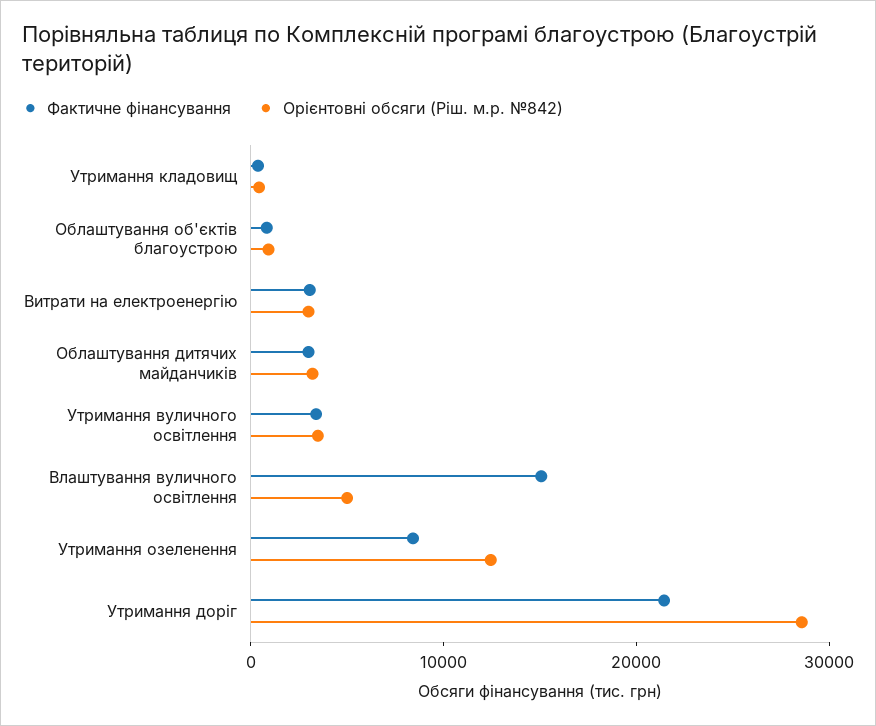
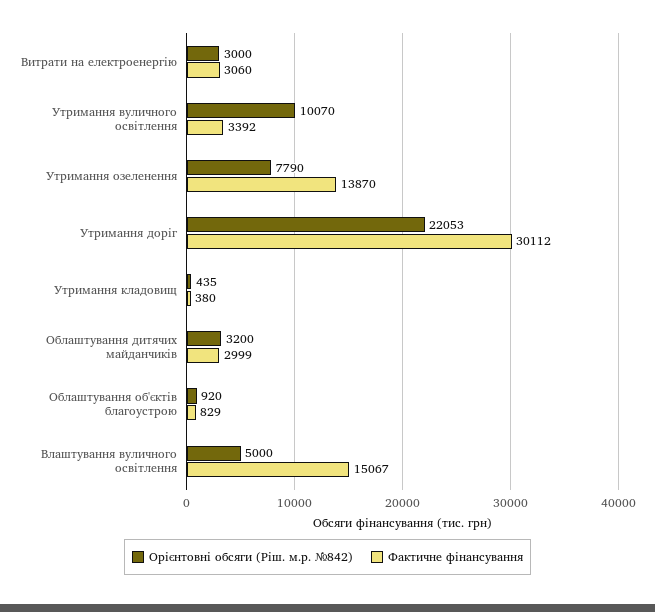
  {
    "Фактичне фінансування": {
      "Утримання кладовищ": 380,
      "Облаштування об'єктів благоустрою": 829,
      "Витрати на електроенергію": 3060,
      "Облаштування дитячих майданчиків": 2999,
      "Утримання вуличного освітлення": 3392,
      "Влаштування вуличного освітлення": 15067,
-     "Утримання озеленення": 8000,
+     "Утримання озеленення": 13870,
-     "Утримання доріг": 22000
+     "Утримання доріг": 30112
    },
    "Орієнтовні обсяги (Ріш. м.р. №842)": {
      "Утримання кладовищ": 435,
      "Облаштування об'єктів благоустрою": 920,
      "Витрати на електроенергію": 3000,
      "Облаштування дитячих майданчиків": 3200,
-     "Утримання вуличного освітлення": 4000,
+     "Утримання вуличного освітлення": 10070,
      "Влаштування вуличного освітлення": 5000,
-     "Утримання озеленення": 12000,
+     "Утримання озеленення": 7790,
-     "Утримання доріг": 28000
+     "Утримання доріг": 22053
    }
  }

